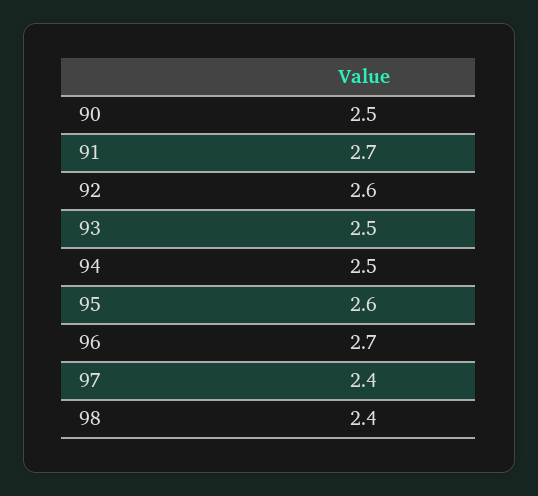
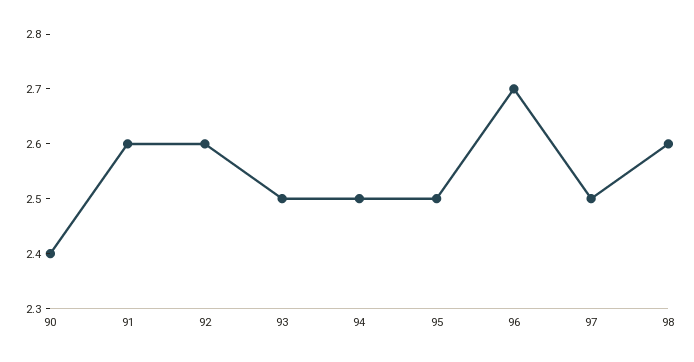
  {
-   "90": 2.5,
+   "90": 2.4,
-   "91": 2.7,
+   "91": 2.6,
    "92": 2.6,
    "93": 2.5,
    "94": 2.5,
-   "95": 2.6,
+   "95": 2.5,
    "96": 2.7,
-   "97": 2.4,
+   "97": 2.5,
-   "98": 2.4
+   "98": 2.6
  }

